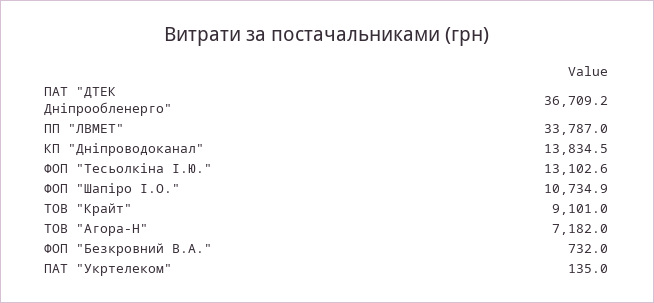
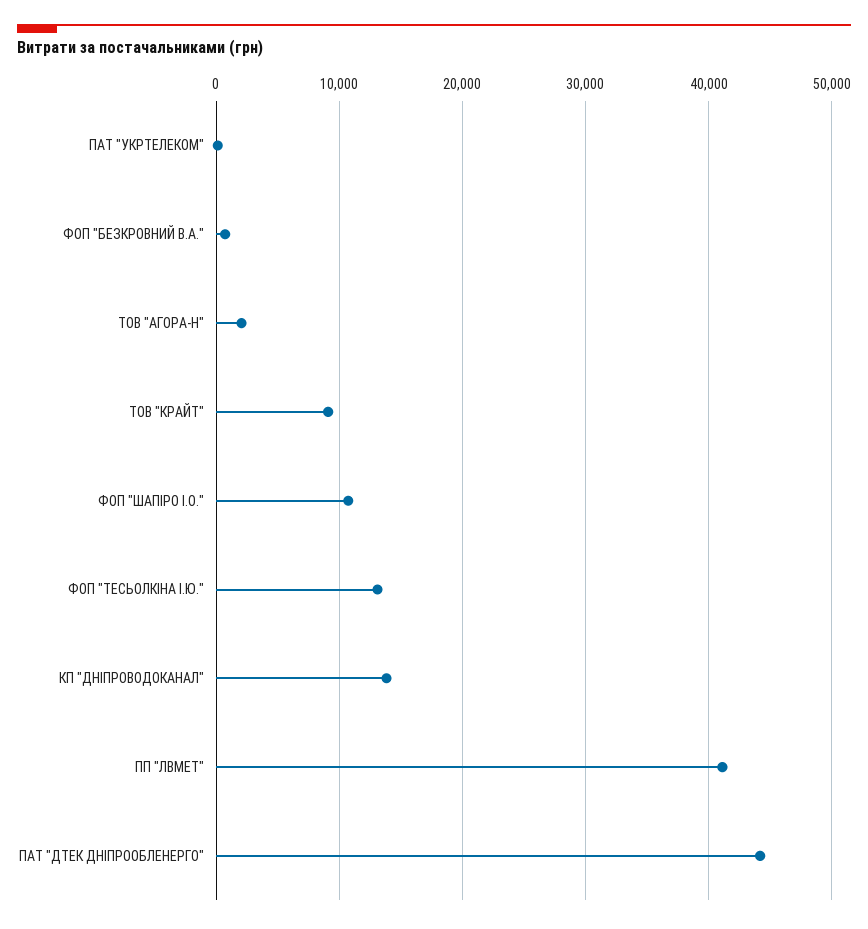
  {
-   "ПАТ \"ДТЕК Дніпрообленерго\"": 36709.2,
+   "ПАТ \"ДТЕК Дніпрообленерго\"": 44000,
-   "ПП \"ЛВМЕТ\"": 33787,
+   "ПП \"ЛВМЕТ\"": 41000,
    "КП \"Дніпроводоканал\"": 13834.5,
    "ФОП \"Тесьолкіна І.Ю.\"": 13102.6,
    "ФОП \"Шапіро І.О.\"": 10734.9,
    "ТОВ \"Крайт\"": 9101,
-   "ТОВ \"Агора-Н\"": 7182,
+   "ТОВ \"Агора-Н\"": 2000,
    "ФОП \"Безкровний В.А.\"": 732,
    "ПАТ \"Укртелеком\"": 135
  }

